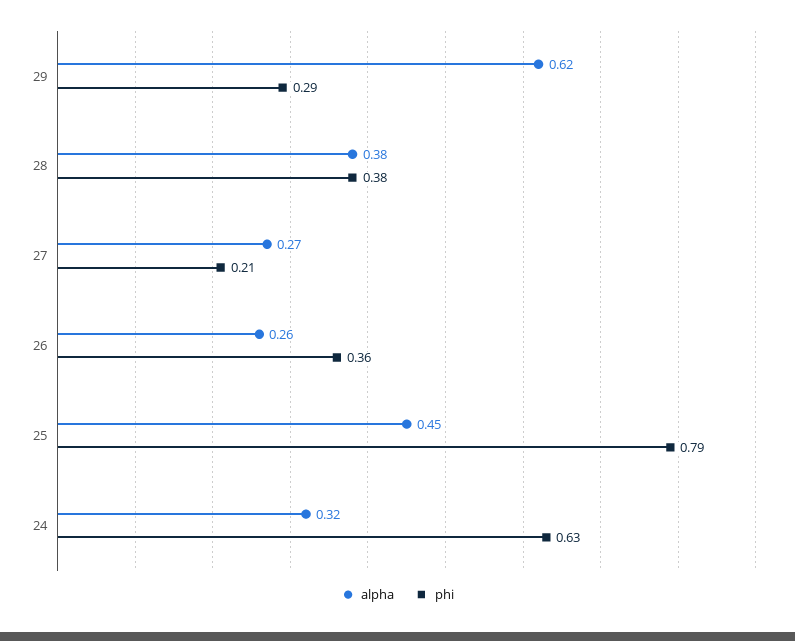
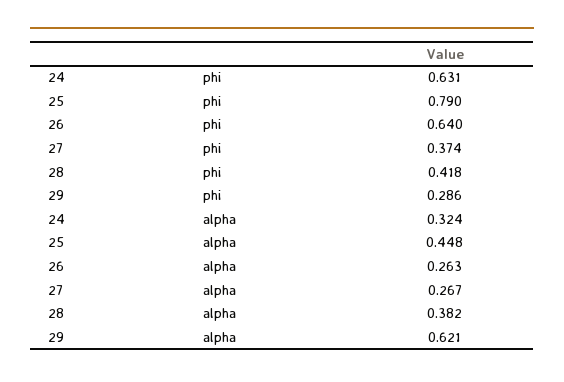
  {
    "alpha": {
      "29": 0.621,
      "28": 0.382,
      "27": 0.267,
      "26": 0.263,
      "25": 0.448,
      "24": 0.324
    },
    "phi": {
      "29": 0.286,
-     "28": 0.38,
+     "28": 0.418,
-     "27": 0.21,
+     "27": 0.374,
-     "26": 0.36,
+     "26": 0.64,
      "25": 0.79,
      "24": 0.631
    }
  }

